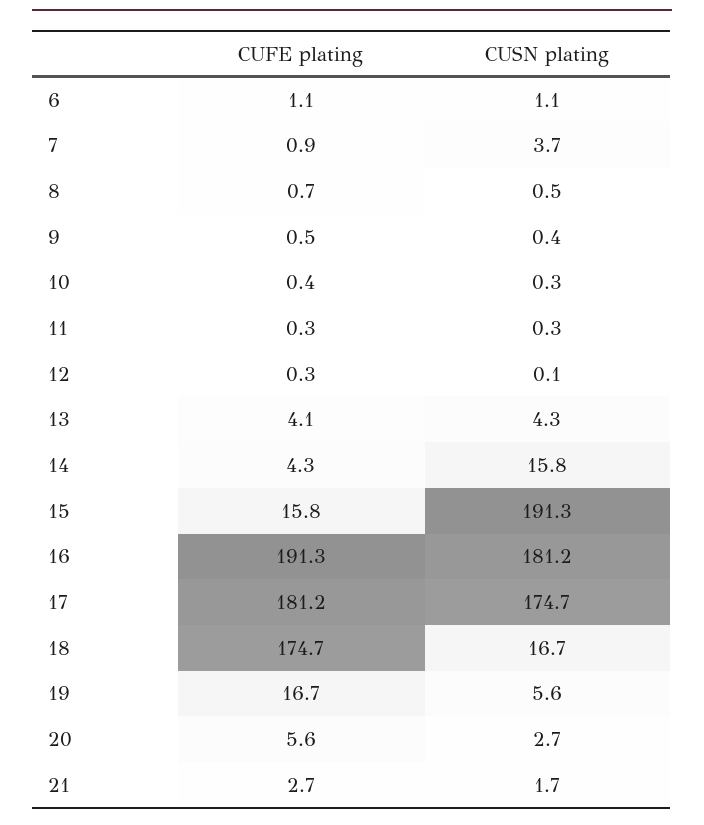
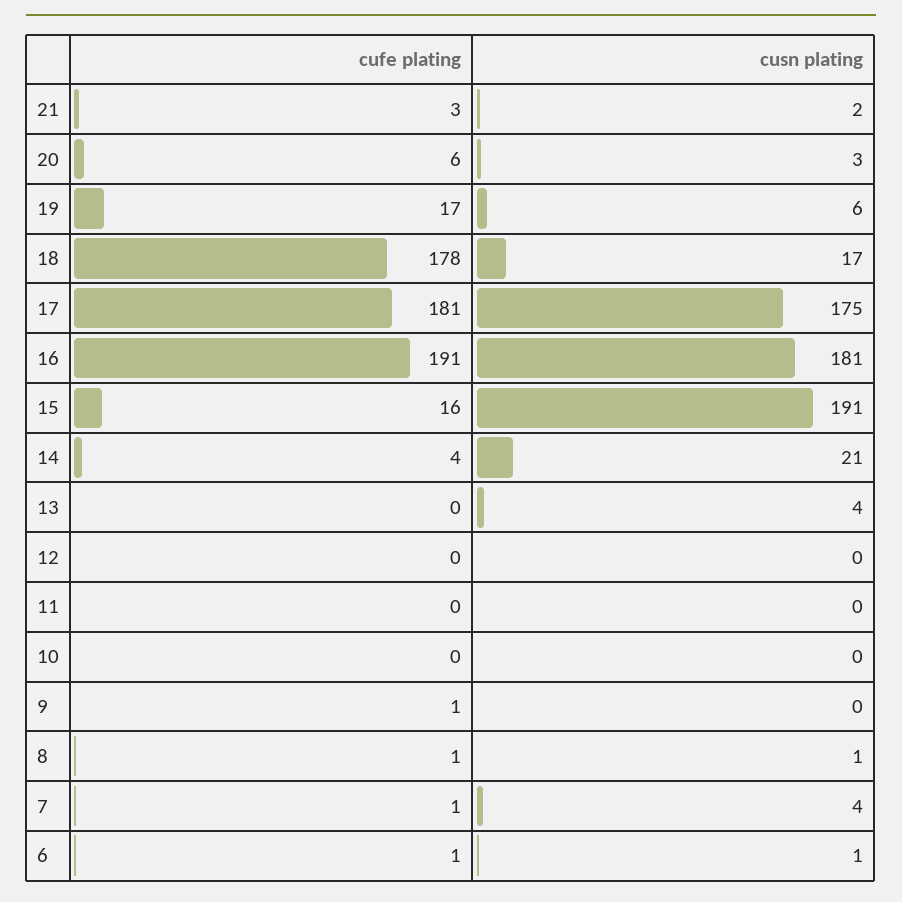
  {
    "CUFE plating": {
      "6": 1.1,
      "7": 0.9,
      "8": 0.7,
      "9": 0.5,
      "10": 0.4,
      "11": 0.3,
      "12": 0.3,
-     "13": 4.1,
+     "13": 0,
      "14": 4.3,
      "15": 15.8,
      "16": 191.3,
      "17": 181.2,
-     "18": 174.7,
+     "18": 178,
      "19": 16.7,
      "20": 5.6,
      "21": 2.7
    },
    "CUSN plating": {
      "6": 1.1,
      "7": 3.7,
      "8": 0.5,
      "9": 0.4,
      "10": 0.3,
      "11": 0.3,
      "12": 0.1,
      "13": 4.3,
-     "14": 15.8,
+     "14": 21,
      "15": 191.3,
      "16": 181.2,
      "17": 174.7,
      "18": 16.7,
      "19": 5.6,
      "20": 2.7,
      "21": 1.7
    }
  }

